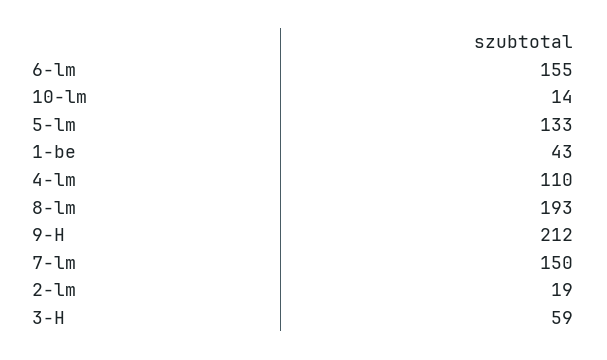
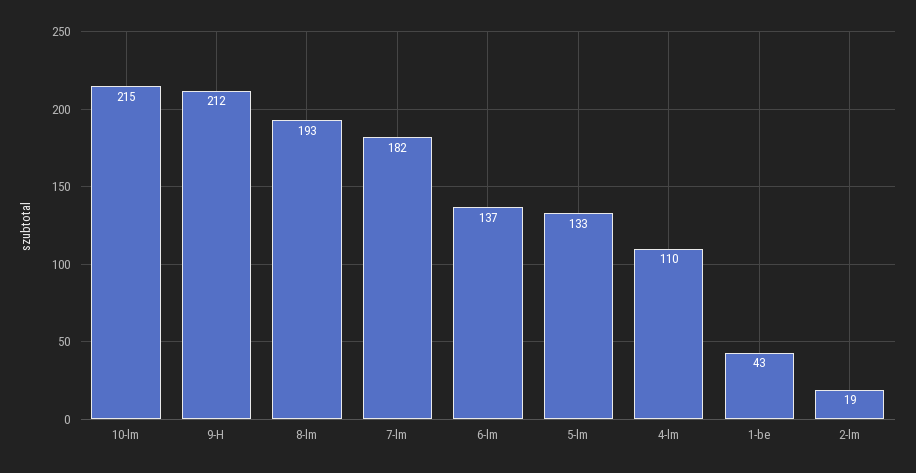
  {
-   "6-lm": 155,
+   "6-lm": 137,
-   "10-lm": 14,
+   "10-lm": 215,
    "5-lm": 133,
    "1-be": 43,
    "4-lm": 110,
    "8-lm": 193,
    "9-H": 212,
-   "7-lm": 150,
+   "7-lm": 182,
-   "2-lm": 19,
+   "2-lm": 19
-   "3-H": 59
  }

